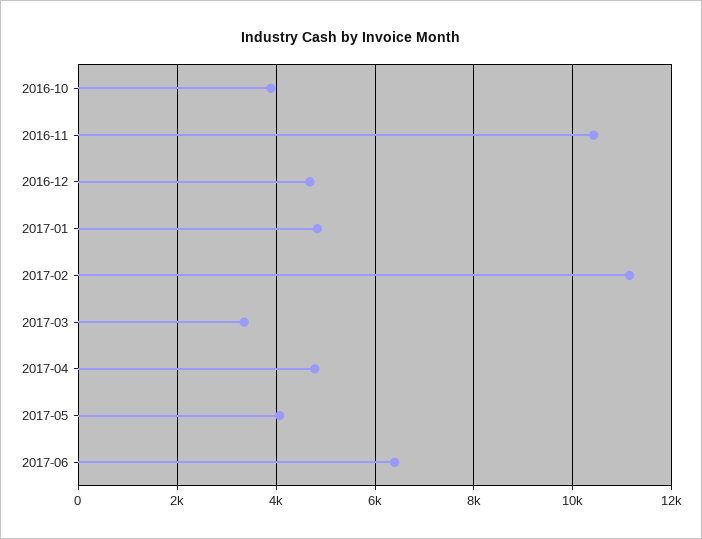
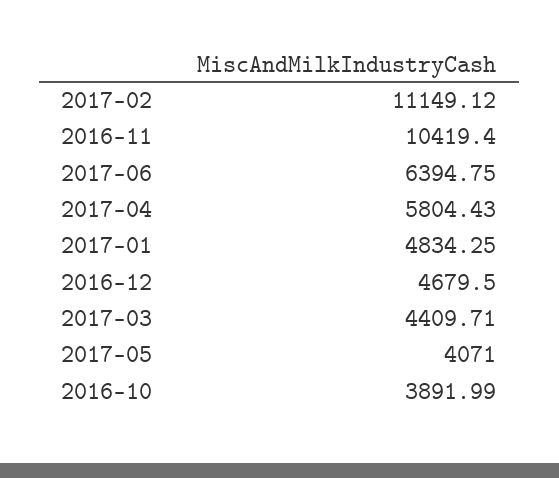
  {
    "2016-10": 3891.99,
    "2016-11": 10419.4,
    "2016-12": 4679.5,
    "2017-01": 4834.25,
    "2017-02": 11149.12,
-   "2017-03": 3400,
+   "2017-03": 4409.71,
-   "2017-04": 4800,
+   "2017-04": 5804.43,
    "2017-05": 4071,
    "2017-06": 6394.75
  }

